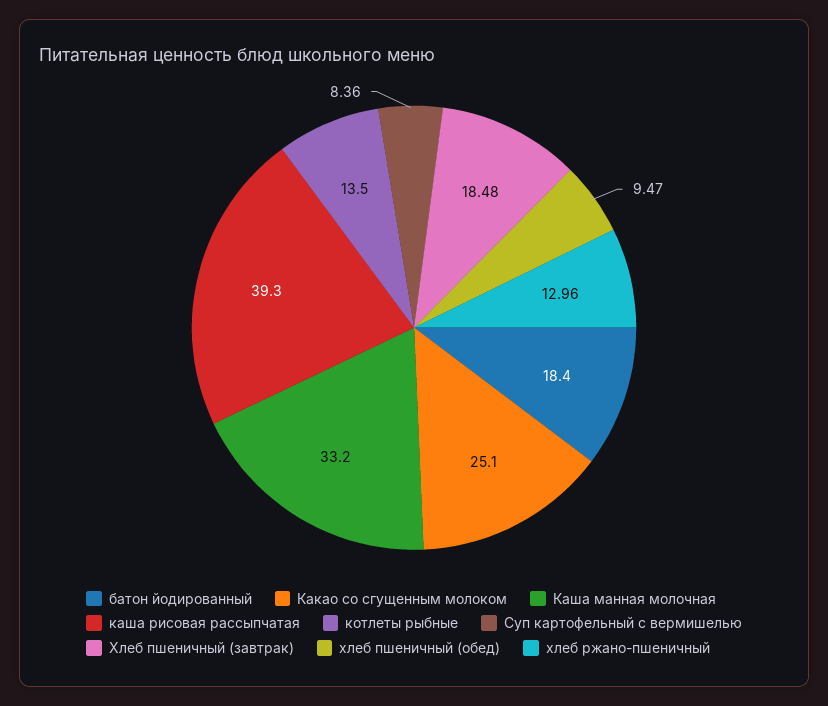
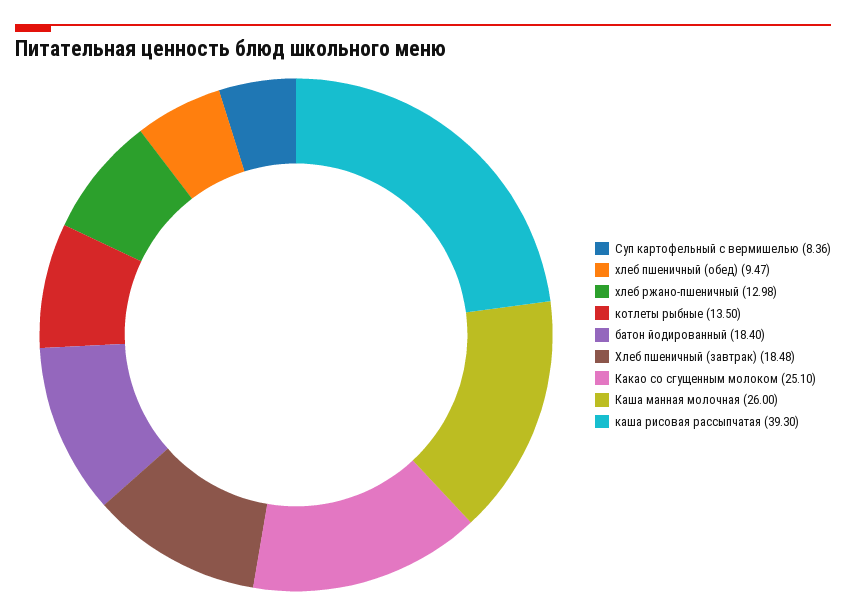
  {
    "батон йодированный": 18.4,
    "Какао со сгущенным молоком": 25.1,
-   "Каша манная молочная": 33.2,
+   "Каша манная молочная": 26,
    "каша рисовая рассыпчатая": 39.3,
    "котлеты рыбные": 13.5,
    "Суп картофельный с вермишелью": 8.36,
    "Хлеб пшеничный (завтрак)": 18.48,
    "хлеб пшеничный (обед)": 9.47,
-   "хлеб ржано-пшеничный": 12.96
+   "хлеб ржано-пшеничный": 12.98
  }

